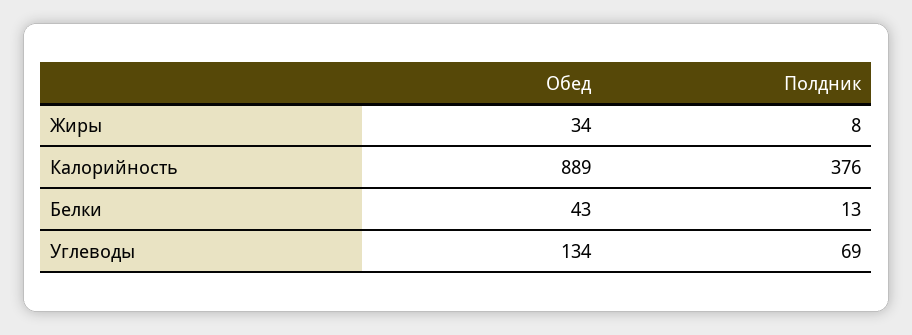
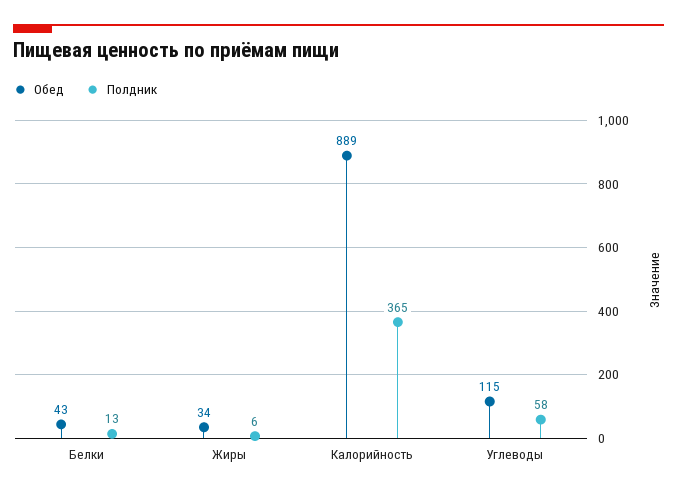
  {
    "Обед": {
      "Жиры": 34,
      "Калорийность": 889,
      "Белки": 43,
-     "Углеводы": 134
+     "Углеводы": 115
    },
    "Полдник": {
-     "Жиры": 8,
+     "Жиры": 6,
-     "Калорийность": 376,
+     "Калорийность": 365,
      "Белки": 13,
-     "Углеводы": 69
+     "Углеводы": 58
    }
  }

